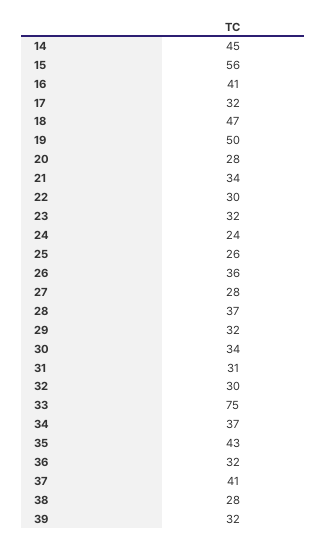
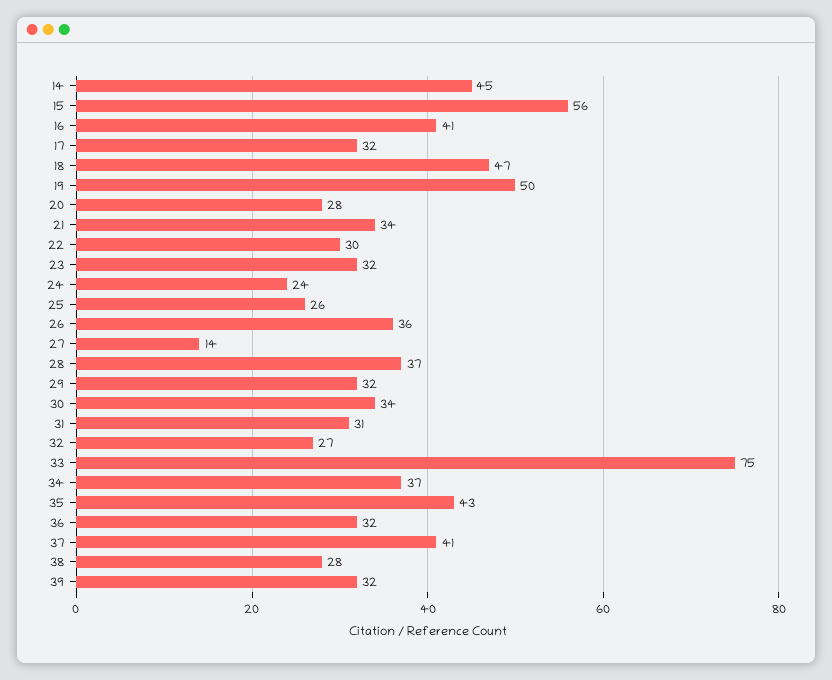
  {
    "14": 45,
    "15": 56,
    "16": 41,
    "17": 32,
    "18": 47,
    "19": 50,
    "20": 28,
    "21": 34,
    "22": 30,
    "23": 32,
    "24": 24,
    "25": 26,
    "26": 36,
-   "27": 28,
+   "27": 14,
    "28": 37,
    "29": 32,
    "30": 34,
    "31": 31,
-   "32": 30,
+   "32": 27,
    "33": 75,
    "34": 37,
    "35": 43,
    "36": 32,
    "37": 41,
    "38": 28,
    "39": 32
  }

